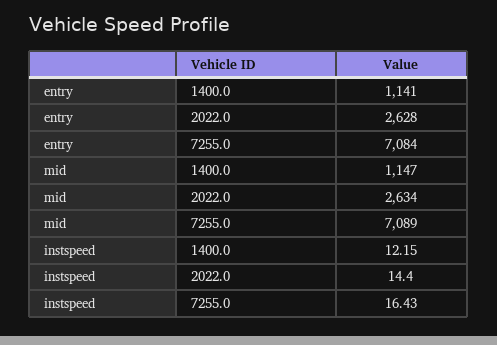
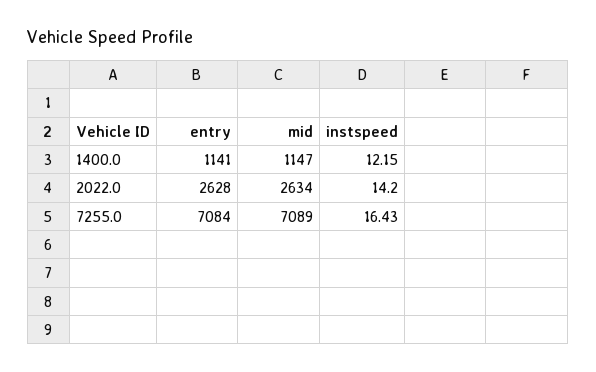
  {
    "entry": {
      "1400.0": 1141,
      "2022.0": 2628,
      "7255.0": 7084
    },
    "mid": {
      "1400.0": 1147,
      "2022.0": 2634,
      "7255.0": 7089
    },
    "instspeed": {
      "1400.0": 12.15,
-     "2022.0": 14.4,
+     "2022.0": 14.2,
      "7255.0": 16.43
    }
  }

